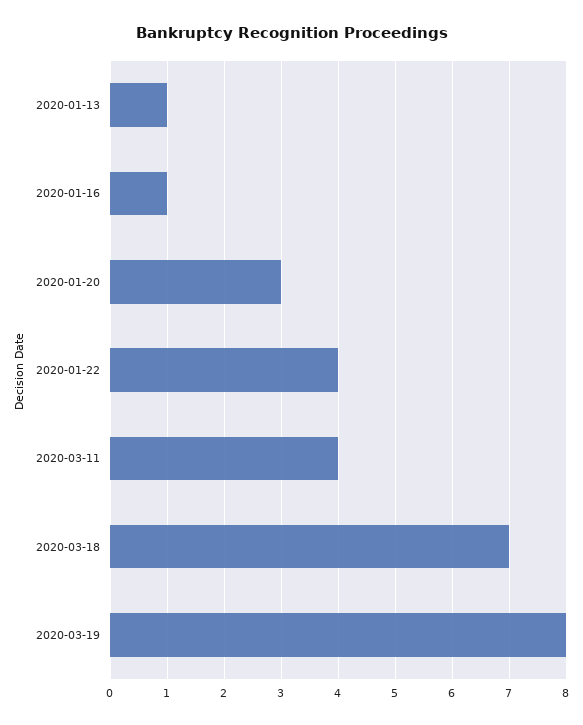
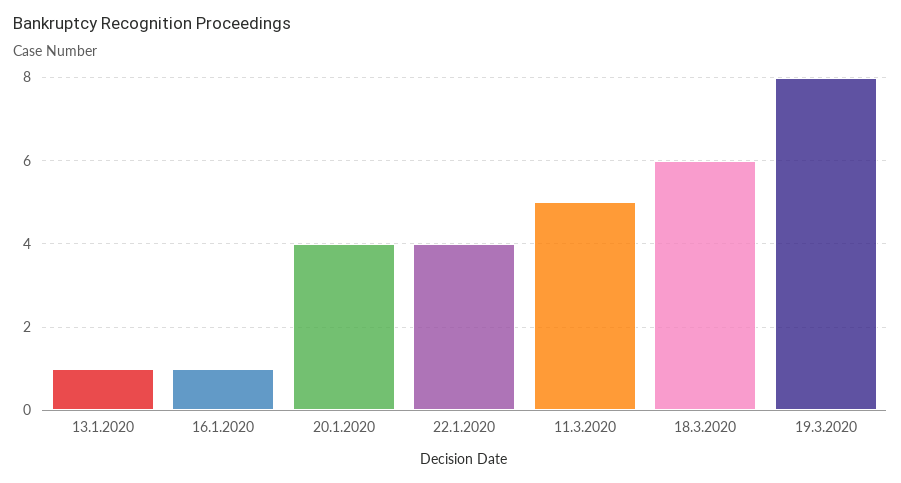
  {
    "2020-01-13": 1,
    "2020-01-16": 1,
-   "2020-01-20": 3,
+   "2020-01-20": 4,
    "2020-01-22": 4,
-   "2020-03-11": 4,
+   "2020-03-11": 5,
-   "2020-03-18": 7,
+   "2020-03-18": 6,
    "2020-03-19": 8
  }

